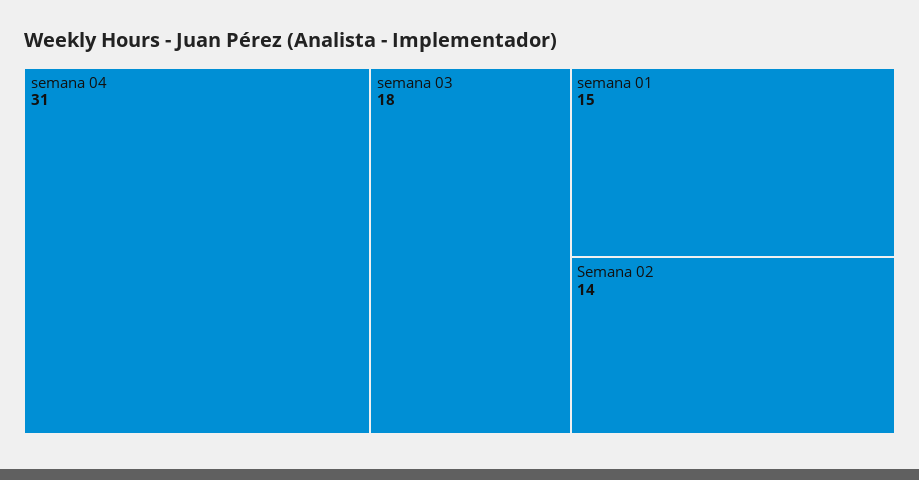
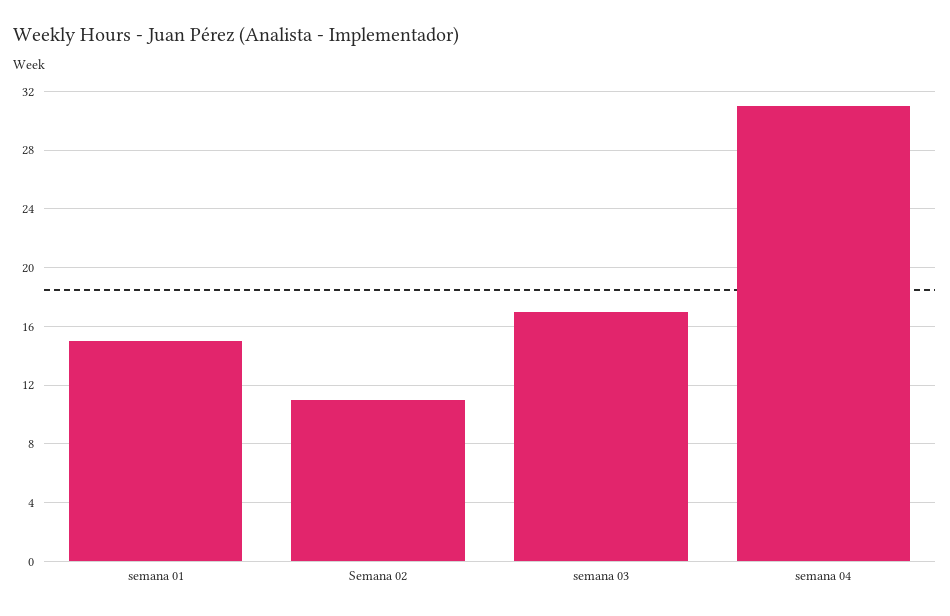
  {
    "semana 04": 31,
-   "semana 03": 18,
+   "semana 03": 17,
    "semana 01": 15,
-   "Semana 02": 14
+   "Semana 02": 11
  }

